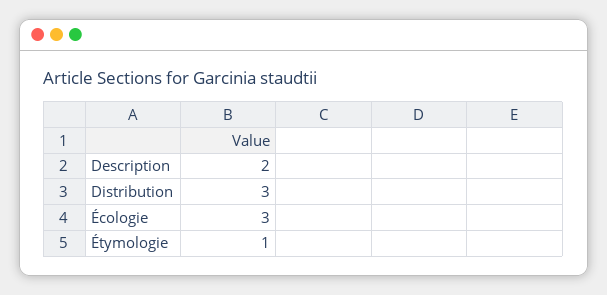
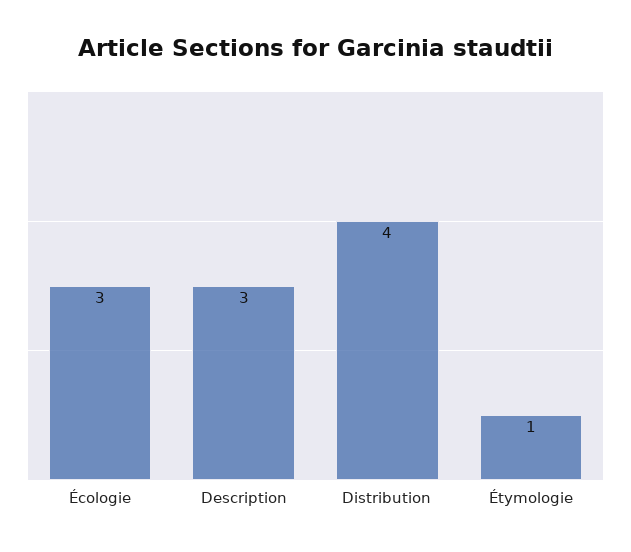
  {
-   "Description": 2,
+   "Description": 3,
-   "Distribution": 3,
+   "Distribution": 4,
    "Écologie": 3,
    "Étymologie": 1
  }

